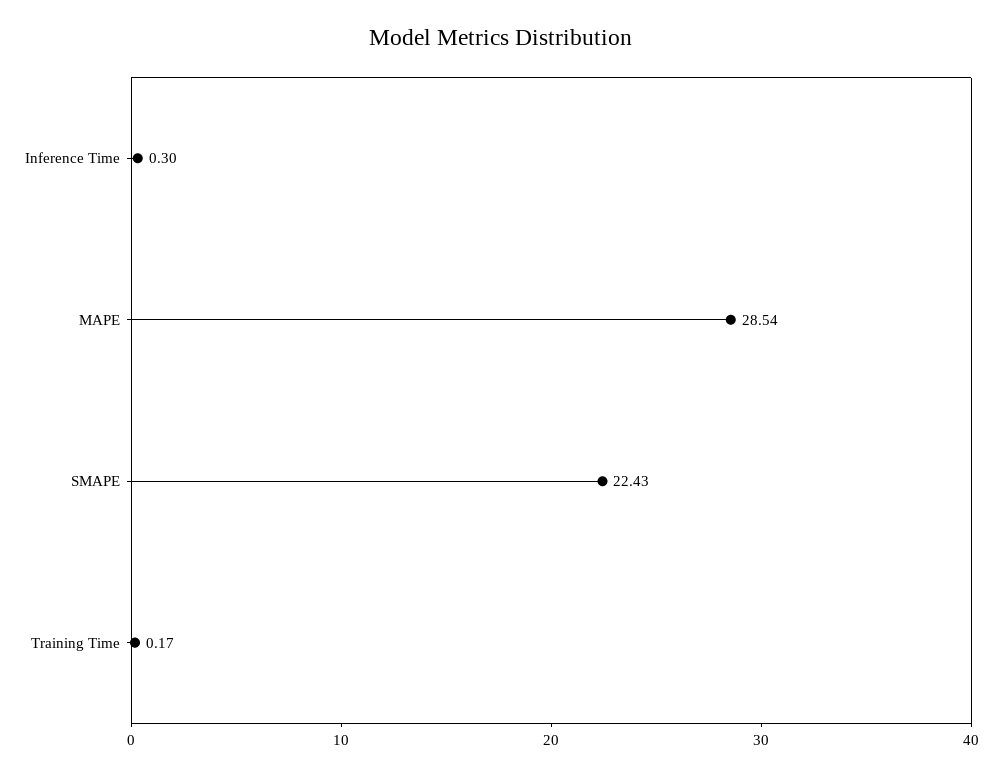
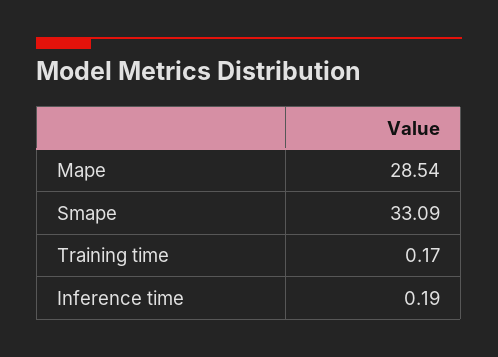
  {
-   "Inference Time": 0.3,
+   "Inference Time": 0.19,
    "MAPE": 28.54,
-   "SMAPE": 22.43,
+   "SMAPE": 33.09,
    "Training Time": 0.17
  }

